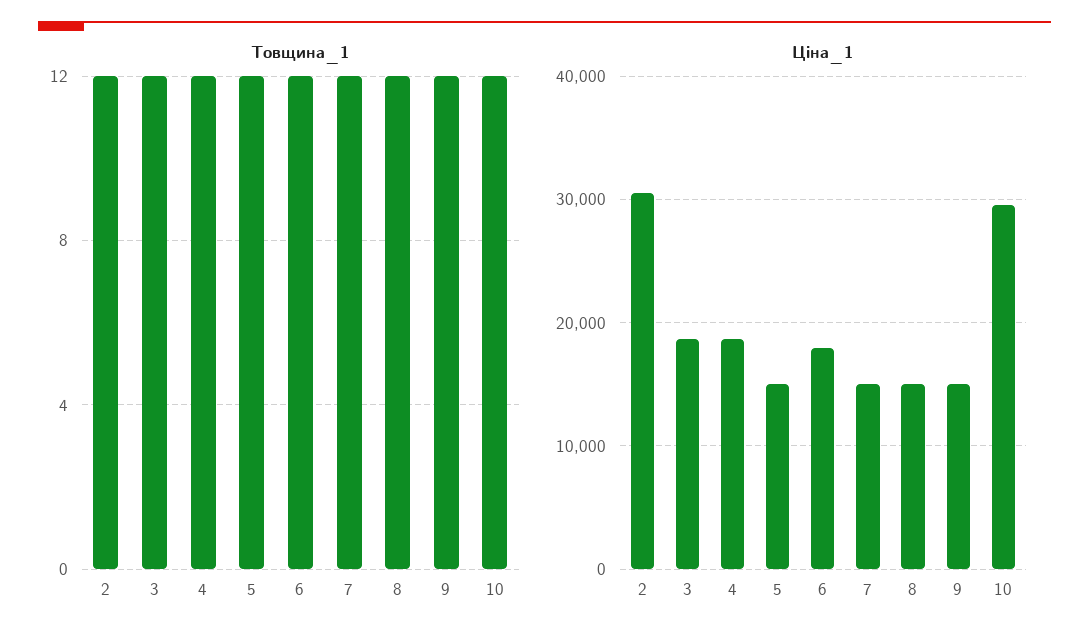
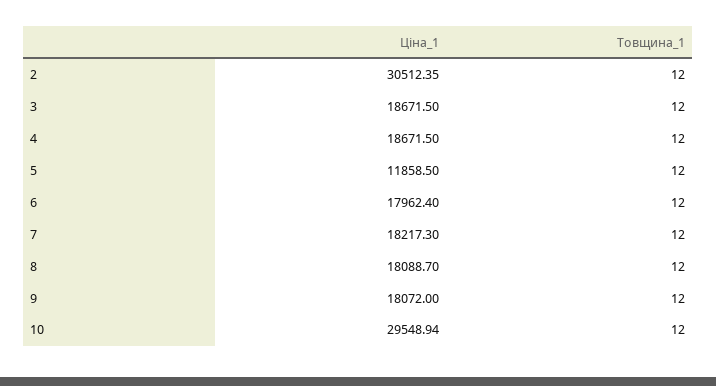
  {
    "Товщина_1": {
      "2": 12,
      "3": 12,
      "4": 12,
      "5": 12,
      "6": 12,
      "7": 12,
      "8": 12,
      "9": 12,
      "10": 12
    },
    "Ціна_1": {
      "2": 30512.35,
      "3": 18671.5,
      "4": 18671.5,
-     "5": 15000,
+     "5": 11858.5,
      "6": 17962.4,
-     "7": 15000,
+     "7": 18217.3,
-     "8": 15000,
+     "8": 18088.7,
-     "9": 15000,
+     "9": 18072,
      "10": 29548.94
    }
  }

